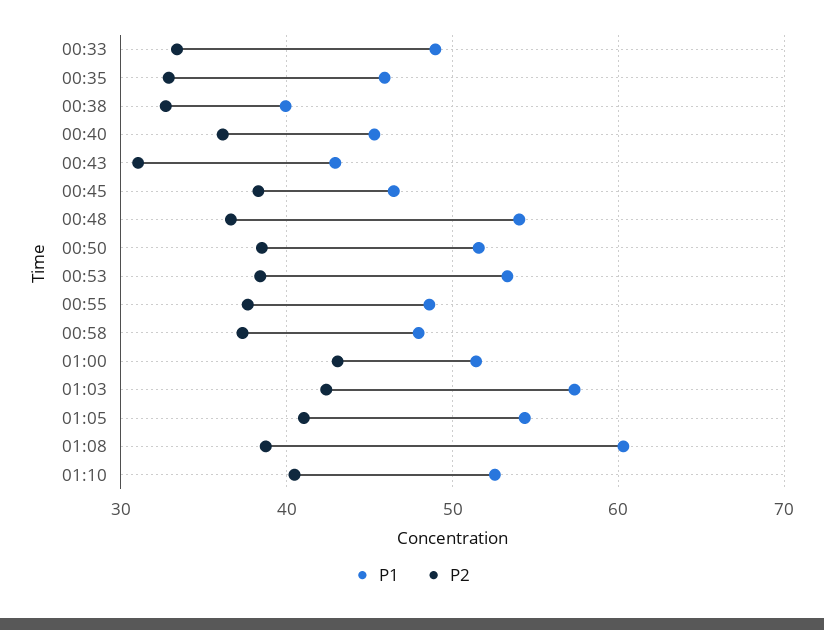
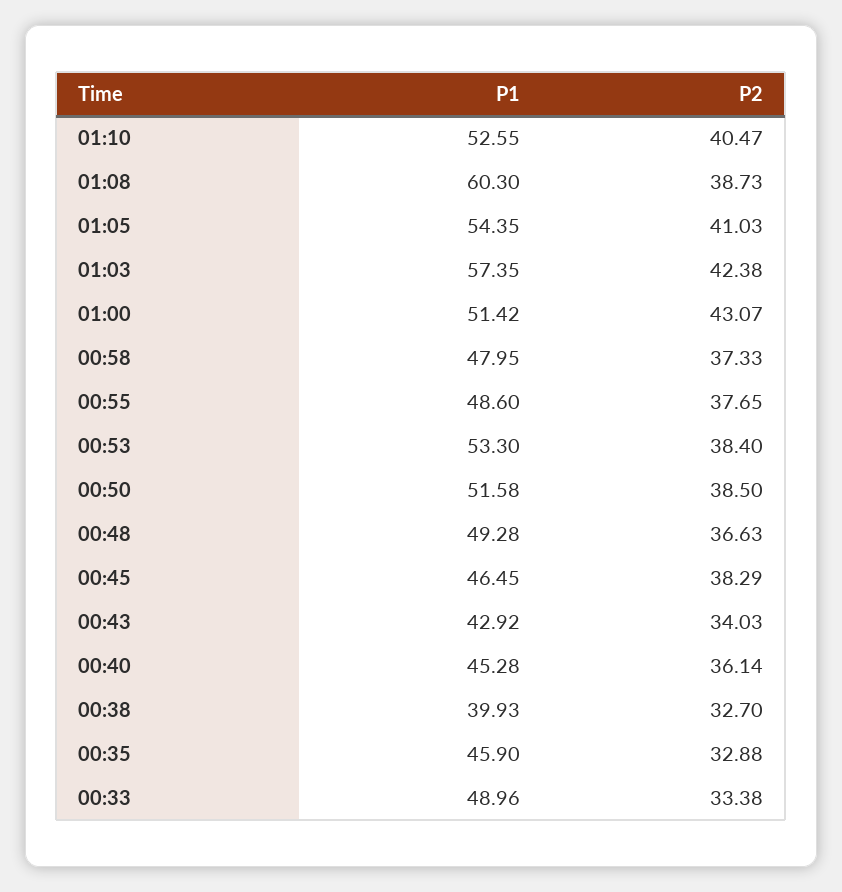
  {
    "P1": {
      "00:33": 48.96,
      "00:35": 45.9,
      "00:38": 39.93,
      "00:40": 45.28,
      "00:43": 42.92,
      "00:45": 46.45,
-     "00:48": 54,
+     "00:48": 49.28,
      "00:50": 51.58,
      "00:53": 53.3,
      "00:55": 48.6,
      "00:58": 47.95,
      "01:00": 51.42,
      "01:03": 57.35,
      "01:05": 54.35,
      "01:08": 60.3,
      "01:10": 52.55
    },
    "P2": {
      "00:33": 33.38,
      "00:35": 32.88,
      "00:38": 32.7,
      "00:40": 36.14,
-     "00:43": 31,
+     "00:43": 34.03,
      "00:45": 38.29,
      "00:48": 36.63,
      "00:50": 38.5,
      "00:53": 38.4,
      "00:55": 37.65,
      "00:58": 37.33,
      "01:00": 43.07,
      "01:03": 42.38,
      "01:05": 41.03,
      "01:08": 38.73,
      "01:10": 40.47
    }
  }

